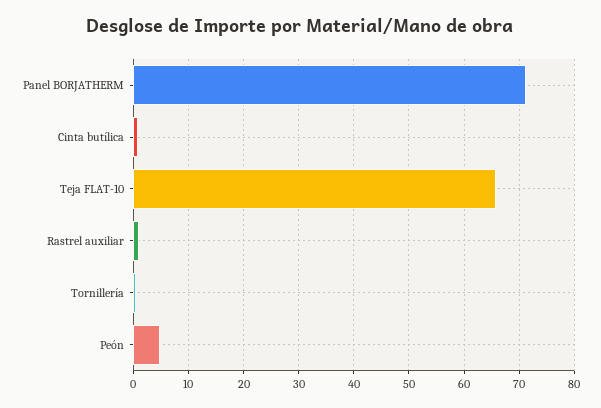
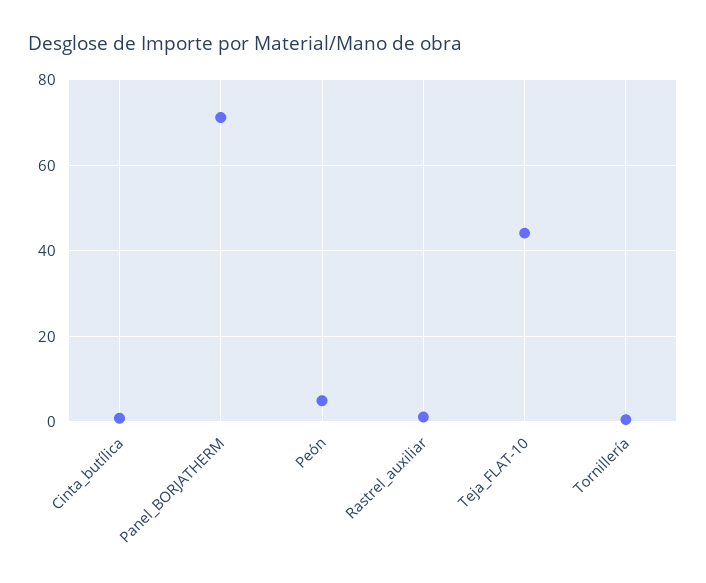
  {
    "Panel BORJATHERM": 72,
    "Cinta butílica": 0,
-   "Teja FLAT-10": 66,
+   "Teja FLAT-10": 44,
    "Rastrel auxiliar": 2,
    "Tornillería": 0,
    "Peón": 4
  }

